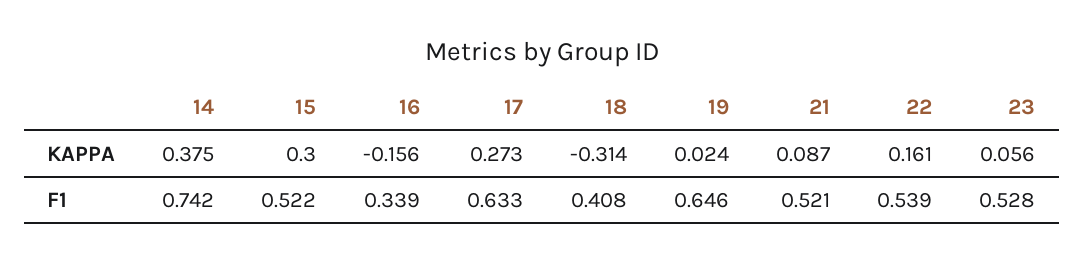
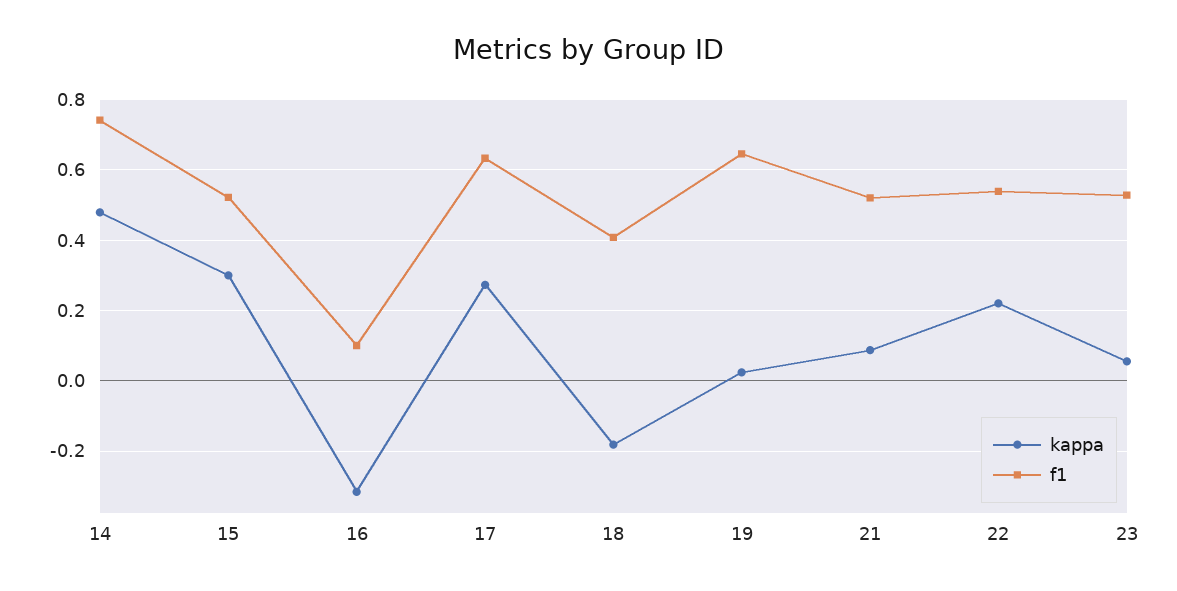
  {
    "KAPPA": {
-     "14": 0.375,
+     "14": 0.48,
      "15": 0.3,
-     "16": -0.156,
+     "16": -0.32,
      "17": 0.273,
-     "18": -0.314,
+     "18": -0.18,
      "19": 0.024,
      "21": 0.087,
-     "22": 0.161,
+     "22": 0.22,
      "23": 0.056
    },
    "F1": {
      "14": 0.742,
      "15": 0.522,
-     "16": 0.339,
+     "16": 0.1,
      "17": 0.633,
      "18": 0.408,
      "19": 0.646,
      "21": 0.521,
      "22": 0.539,
      "23": 0.528
    }
  }

